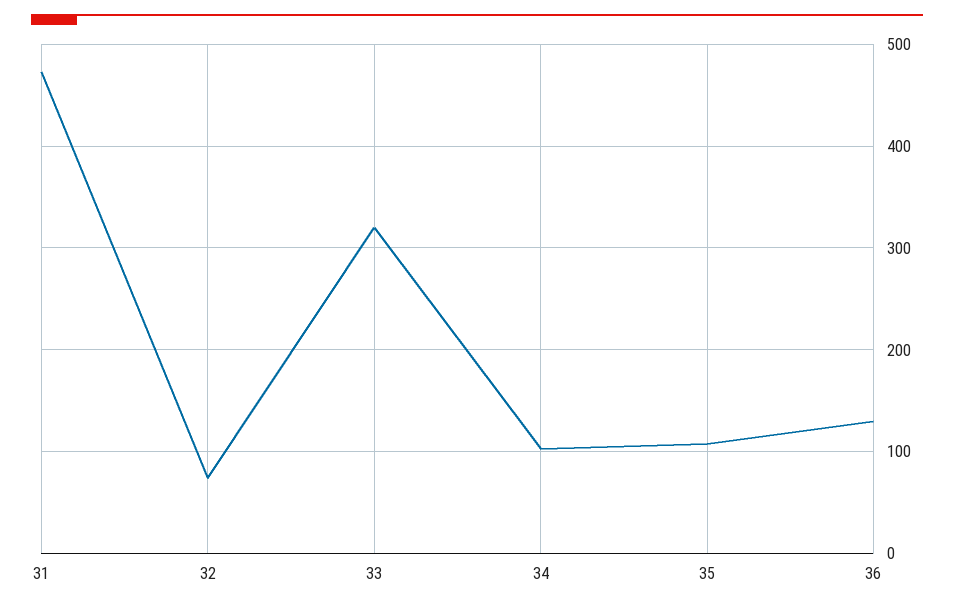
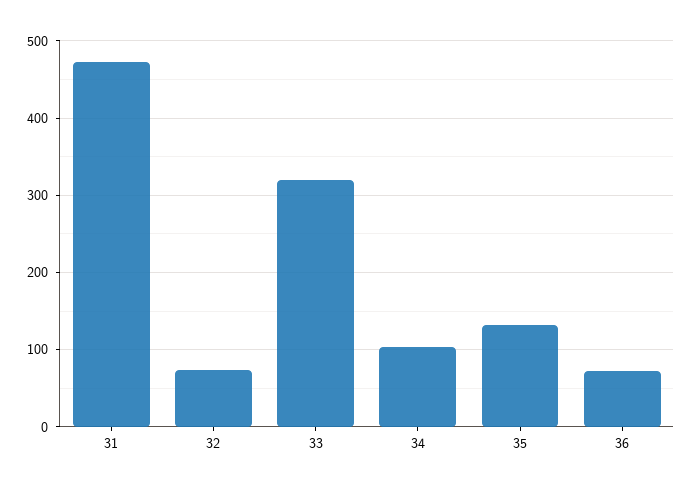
  {
    "31": 470,
    "32": 70,
    "33": 320,
    "34": 100,
-   "35": 110,
+   "35": 130,
-   "36": 130
+   "36": 70
  }

